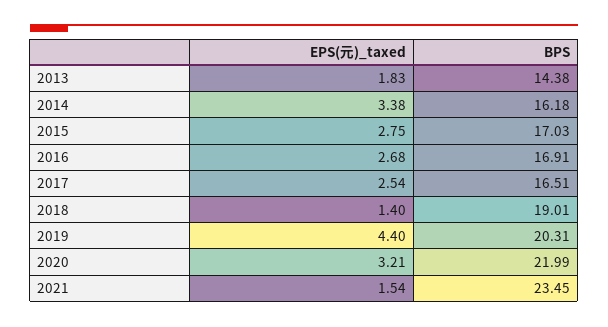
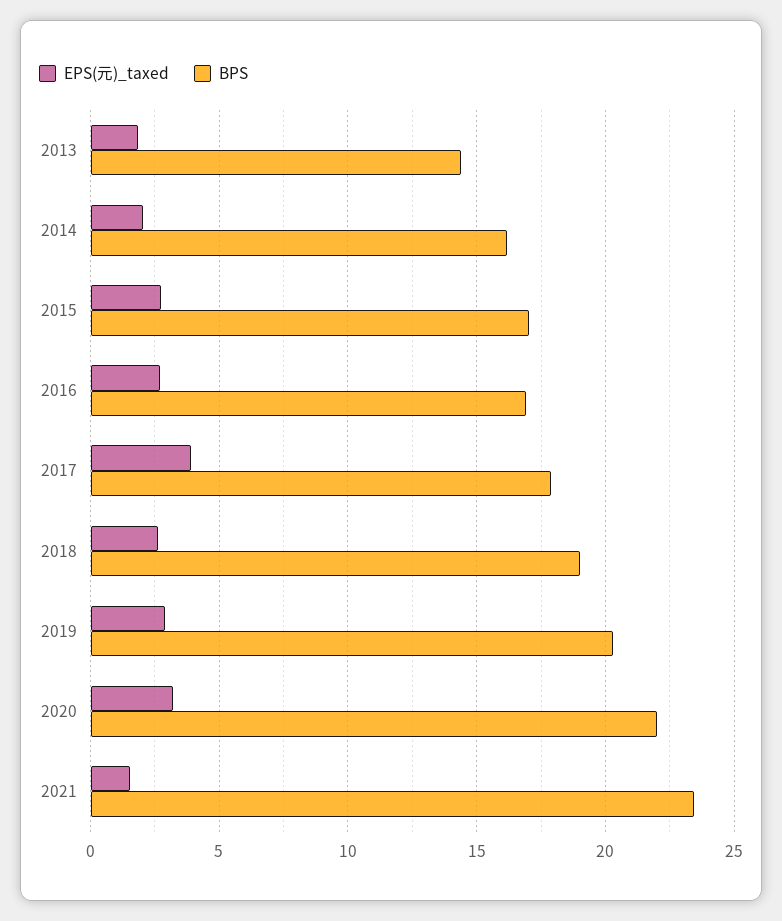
  {
    "EPS(元)_taxed": {
      "2013": 1.83,
-     "2014": 3.38,
+     "2014": 2,
      "2015": 2.75,
      "2016": 2.68,
-     "2017": 2.54,
+     "2017": 4,
-     "2018": 1.4,
+     "2018": 2.5,
-     "2019": 4.4,
+     "2019": 3,
      "2020": 3.21,
      "2021": 1.54
    },
    "BPS": {
      "2013": 14.38,
      "2014": 16.18,
      "2015": 17.03,
      "2016": 16.91,
-     "2017": 16.51,
+     "2017": 18,
      "2018": 19.01,
      "2019": 20.31,
      "2020": 21.99,
      "2021": 23.45
    }
  }

